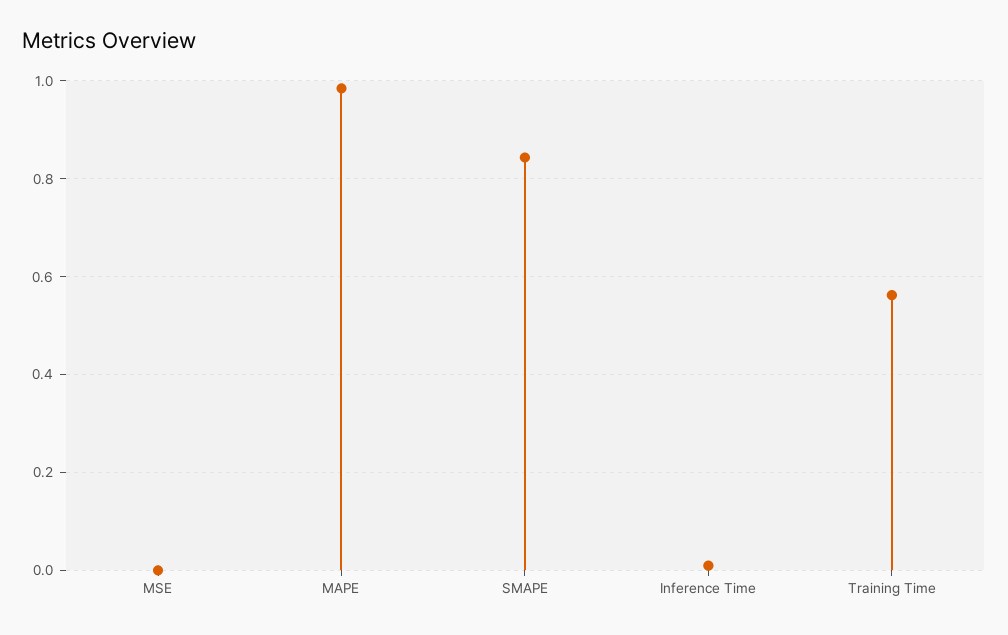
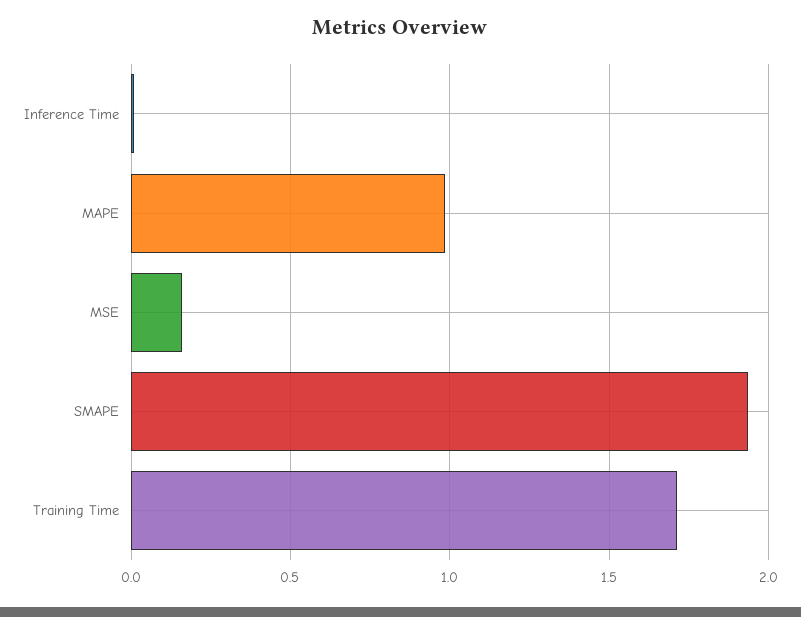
  {
-   "MSE": 0,
+   "MSE": 0.15,
    "MAPE": 0.98,
-   "SMAPE": 0.84,
+   "SMAPE": 1.95,
    "Inference Time": 0.02,
-   "Training Time": 0.56
+   "Training Time": 1.7
  }

